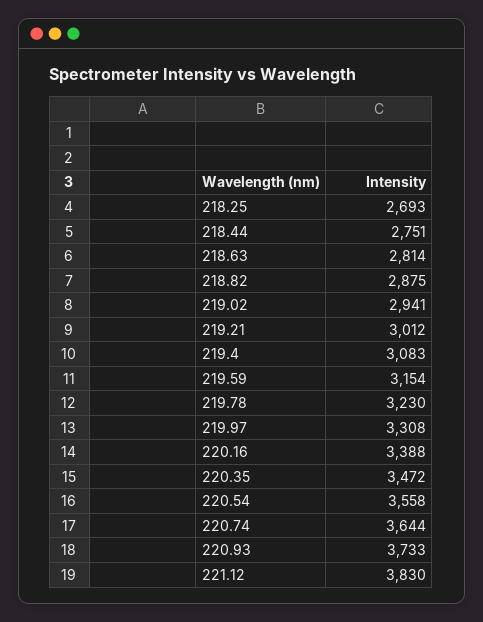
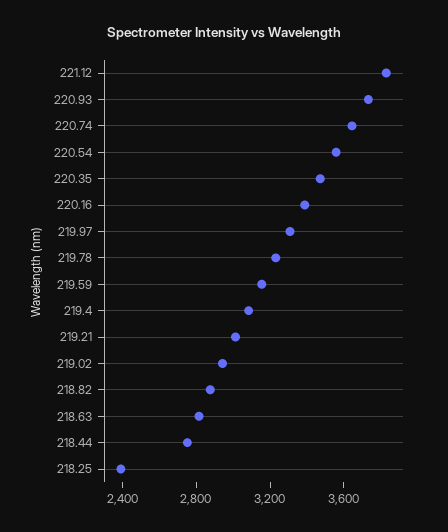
  {
-   "218.25": 2693,
+   "218.25": 2400,
    "218.44": 2751,
    "218.63": 2814,
    "218.82": 2875,
    "219.02": 2941,
    "219.21": 3012,
    "219.4": 3083,
    "219.59": 3154,
    "219.78": 3230,
    "219.97": 3308,
    "220.16": 3388,
    "220.35": 3472,
    "220.54": 3558,
    "220.74": 3644,
    "220.93": 3733,
    "221.12": 3830
  }

